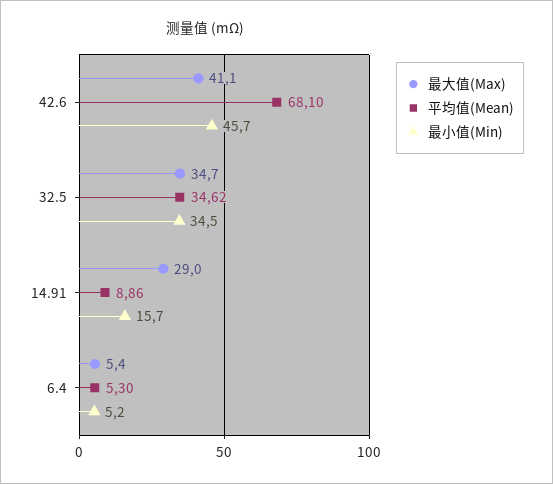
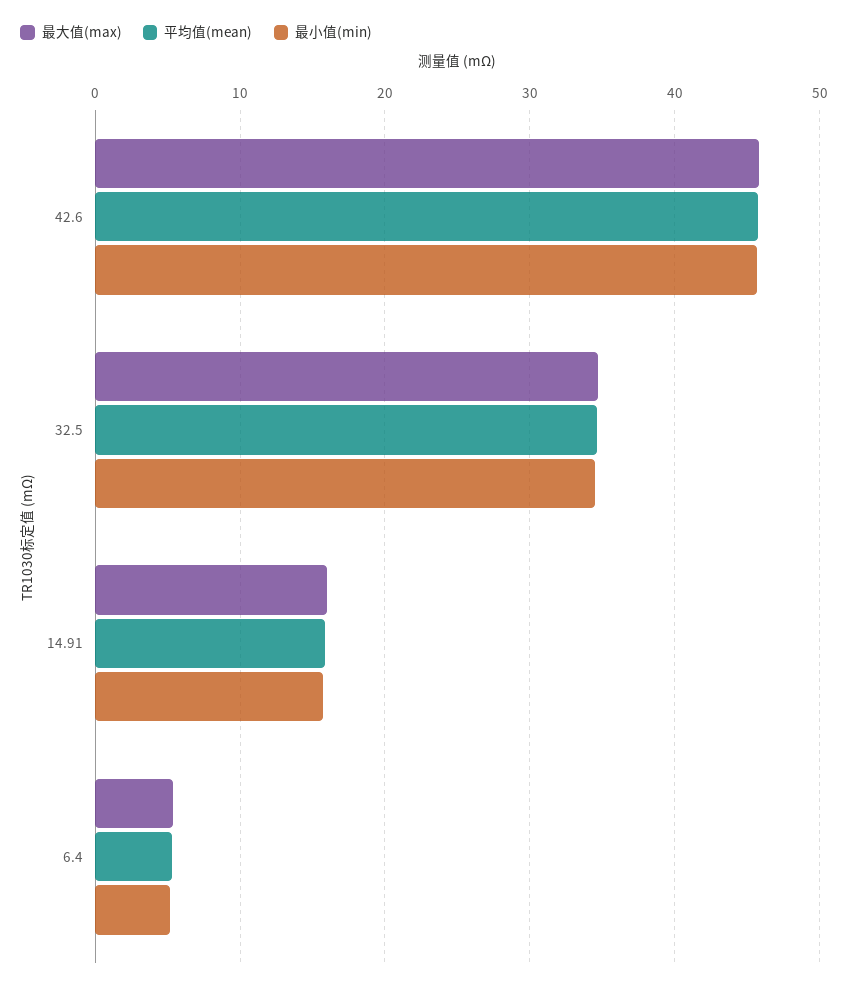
  {
    "最大值(Max)": {
-     "42.6": 41.1,
+     "42.6": 46,
      "32.5": 34.7,
-     "14.91": 29,
+     "14.91": 16,
      "6.4": 5.4
    },
    "平均值(Mean)": {
-     "42.6": 68.1,
+     "42.6": 46,
      "32.5": 34.62,
-     "14.91": 8.86,
+     "14.91": 16,
      "6.4": 5.3
    },
    "最小值(Min)": {
      "42.6": 45.7,
      "32.5": 34.5,
      "14.91": 15.7,
      "6.4": 5.2
    }
  }

